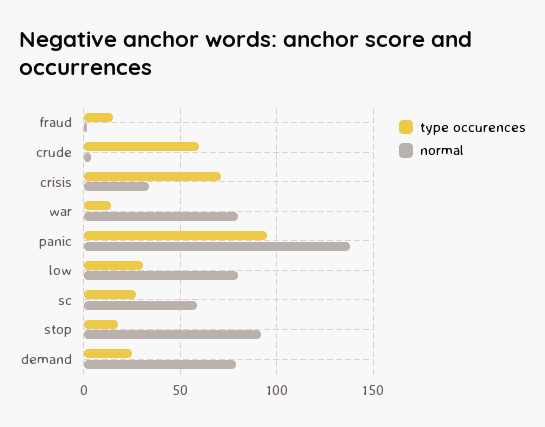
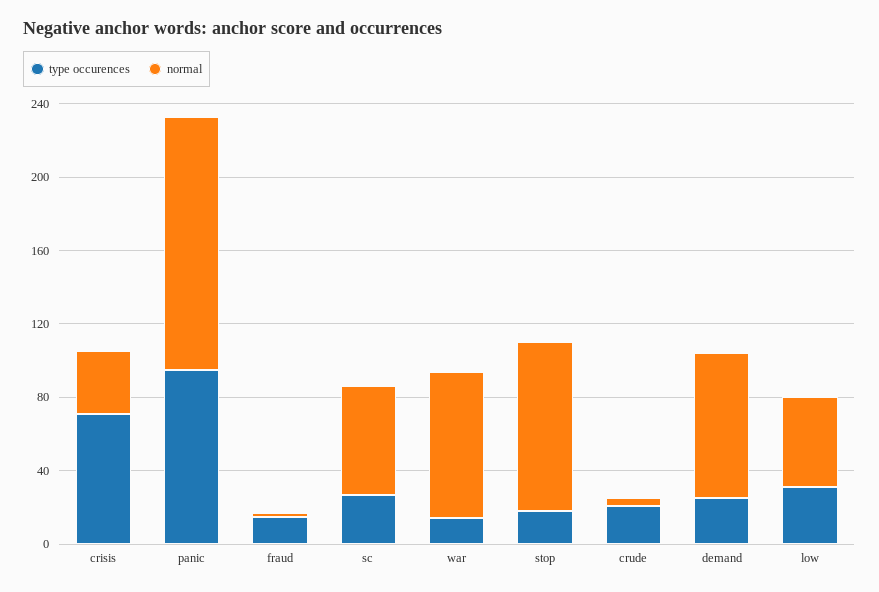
  {
    "type occurences": {
      "fraud": 15,
-     "crude": 60,
+     "crude": 20,
      "crisis": 70,
      "war": 15,
      "panic": 95,
      "low": 30,
      "sc": 25,
      "stop": 20,
      "demand": 25
    },
    "normal": {
      "fraud": 0,
      "crude": 5,
      "crisis": 35,
      "war": 80,
      "panic": 140,
-     "low": 80,
+     "low": 50,
      "sc": 60,
      "stop": 90,
      "demand": 80
    }
  }

